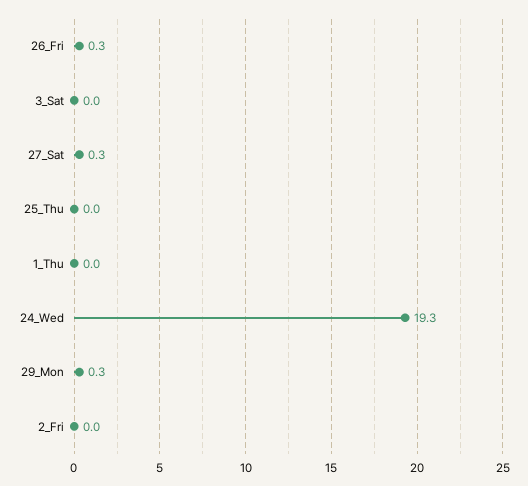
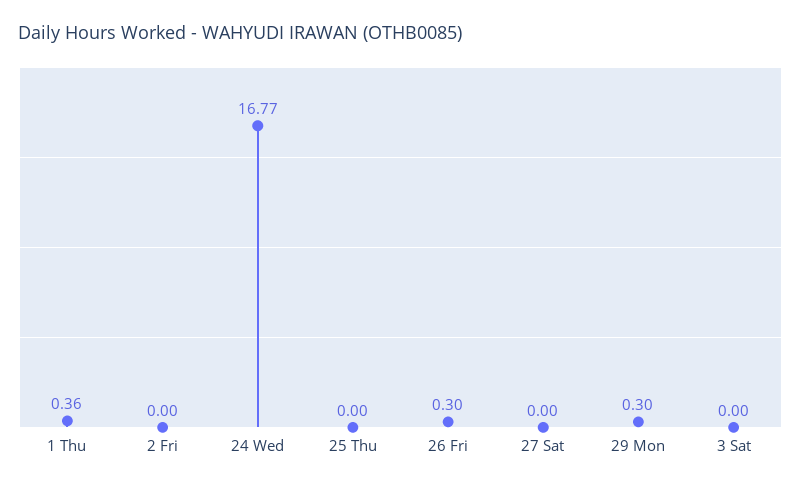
  {
    "26_Fri": 0.3,
    "3_Sat": 0,
-   "27_Sat": 0.3,
+   "27_Sat": 0,
    "25_Thu": 0,
-   "1_Thu": 0,
+   "1_Thu": 0.36,
-   "24_Wed": 19.3,
+   "24_Wed": 16.77,
    "29_Mon": 0.3,
    "2_Fri": 0
  }

